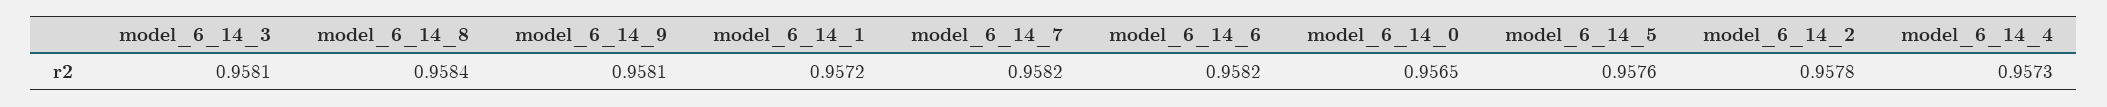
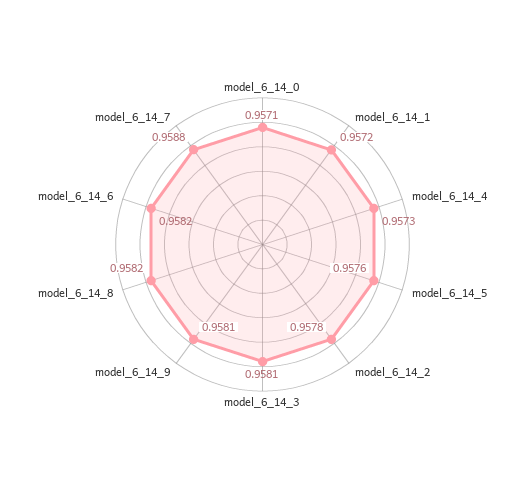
  {
    "model_6_14_3": 0.9581,
-   "model_6_14_8": 0.9584,
+   "model_6_14_8": 0.9582,
    "model_6_14_9": 0.9581,
    "model_6_14_1": 0.9572,
-   "model_6_14_7": 0.9582,
+   "model_6_14_7": 0.9588,
    "model_6_14_6": 0.9582,
-   "model_6_14_0": 0.9565,
+   "model_6_14_0": 0.9571,
    "model_6_14_5": 0.9576,
    "model_6_14_2": 0.9578,
    "model_6_14_4": 0.9573
  }

